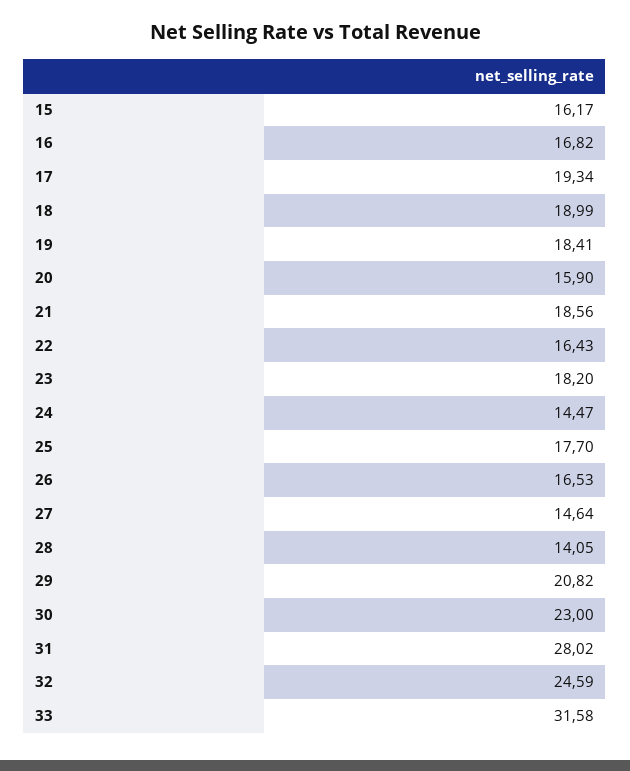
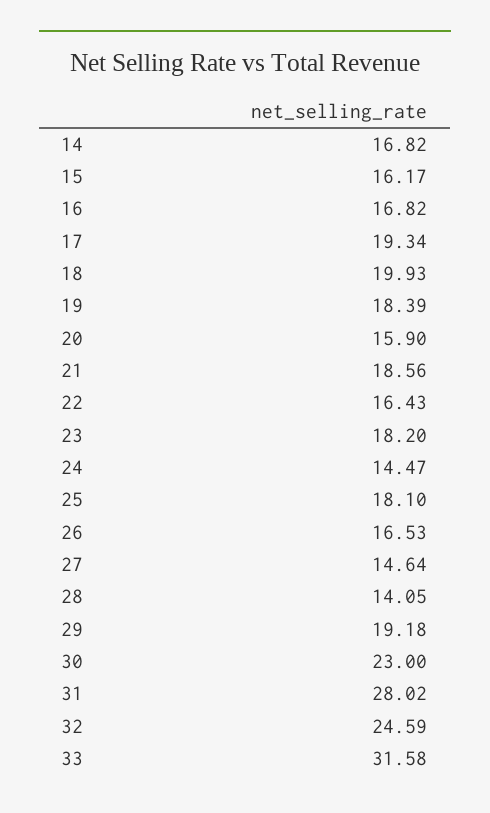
  {
    "15": 16.17,
    "16": 16.82,
    "17": 19.34,
-   "18": 18.99,
+   "18": 19.93,
-   "19": 18.41,
+   "19": 18.39,
    "20": 15.9,
    "21": 18.56,
    "22": 16.43,
    "23": 18.2,
    "24": 14.47,
-   "25": 17.7,
+   "25": 18.1,
    "26": 16.53,
    "27": 14.64,
    "28": 14.05,
-   "29": 20.82,
+   "29": 19.18,
    "30": 23,
    "31": 28.02,
    "32": 24.59,
-   "33": 31.58
+   "33": 31.58,
+   "14": 16.82
  }

